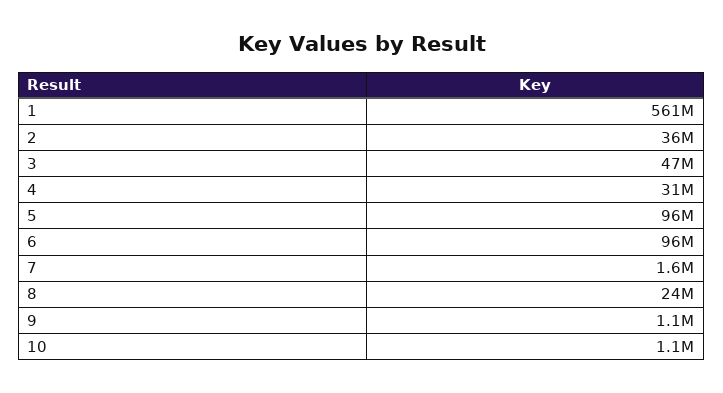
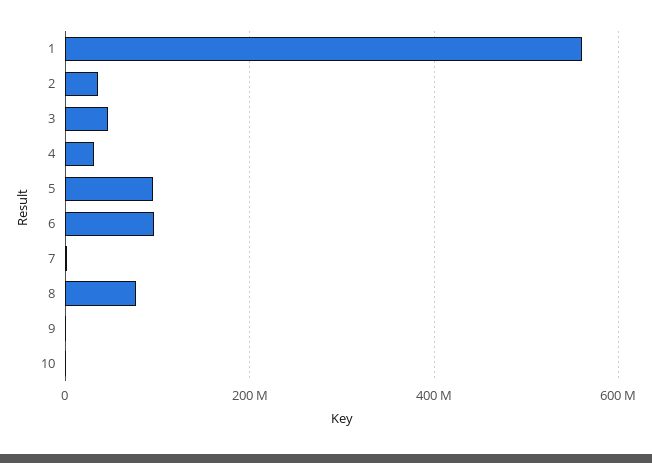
  {
    "1": 561000000,
    "2": 36000000,
    "3": 47000000,
    "4": 31000000,
    "5": 96000000,
    "6": 96000000,
    "7": 1600000,
-   "8": 24000000,
+   "8": 80000000,
    "9": 1100000,
    "10": 1100000
  }

